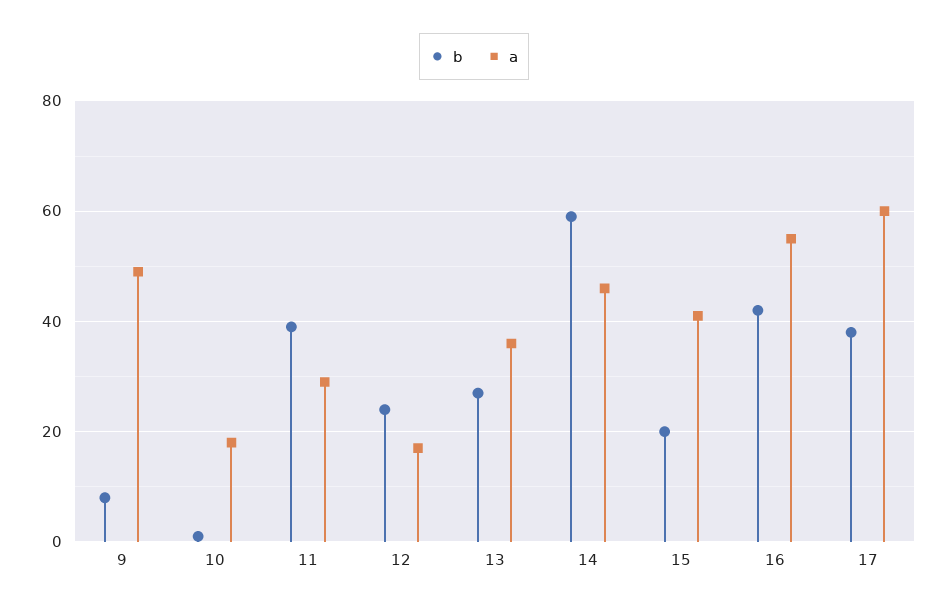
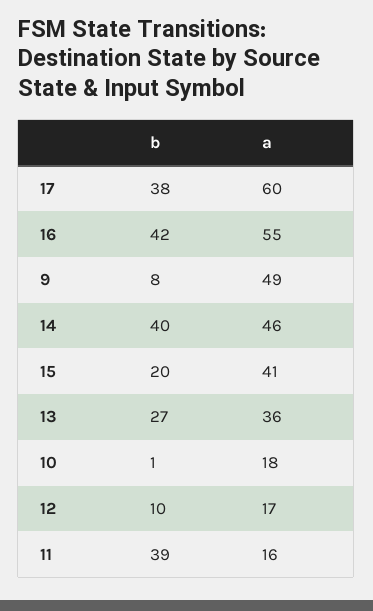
  {
    "b": {
      "9": 8,
      "10": 1,
      "11": 39,
-     "12": 25,
+     "12": 10,
      "13": 27,
-     "14": 60,
+     "14": 40,
      "15": 20,
      "16": 42,
      "17": 38
    },
    "a": {
      "9": 49,
      "10": 18,
-     "11": 30,
+     "11": 16,
      "12": 17,
      "13": 36,
      "14": 46,
      "15": 41,
      "16": 55,
      "17": 60
    }
  }

